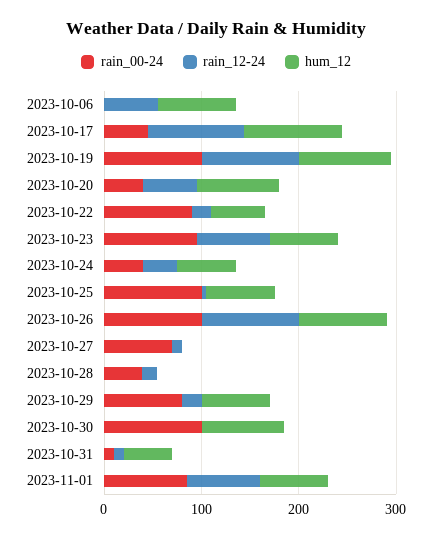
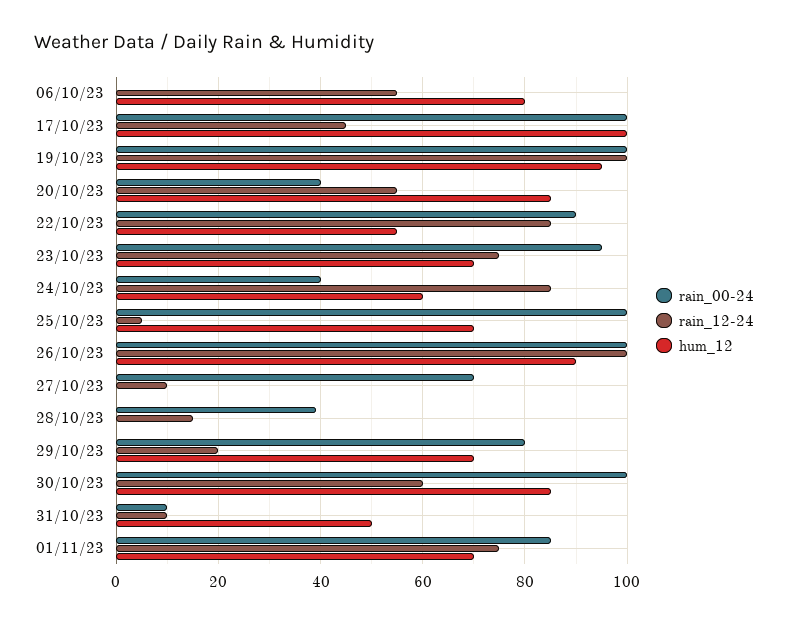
  {
    "rain_00-24": {
      "2023-10-06": 0,
-     "2023-10-17": 40,
+     "2023-10-17": 100,
      "2023-10-19": 100,
      "2023-10-20": 40,
      "2023-10-22": 90,
      "2023-10-23": 95,
      "2023-10-24": 40,
      "2023-10-25": 100,
      "2023-10-26": 100,
      "2023-10-27": 70,
      "2023-10-28": 40,
      "2023-10-29": 80,
      "2023-10-30": 100,
      "2023-10-31": 10,
      "2023-11-01": 85
    },
    "rain_12-24": {
      "2023-10-06": 55,
-     "2023-10-17": 100,
+     "2023-10-17": 45,
      "2023-10-19": 100,
      "2023-10-20": 55,
-     "2023-10-22": 20,
+     "2023-10-22": 85,
      "2023-10-23": 75,
-     "2023-10-24": 40,
+     "2023-10-24": 85,
      "2023-10-25": 5,
      "2023-10-26": 100,
      "2023-10-27": 10,
      "2023-10-28": 15,
      "2023-10-29": 20,
-     "2023-10-30": 0,
+     "2023-10-30": 60,
      "2023-10-31": 10,
      "2023-11-01": 75
    },
    "hum_12": {
      "2023-10-06": 80,
      "2023-10-17": 100,
      "2023-10-19": 95,
      "2023-10-20": 85,
      "2023-10-22": 55,
      "2023-10-23": 70,
      "2023-10-24": 60,
      "2023-10-25": 70,
      "2023-10-26": 90,
      "2023-10-27": 0,
      "2023-10-28": 0,
      "2023-10-29": 70,
      "2023-10-30": 85,
      "2023-10-31": 50,
      "2023-11-01": 70
    }
  }

